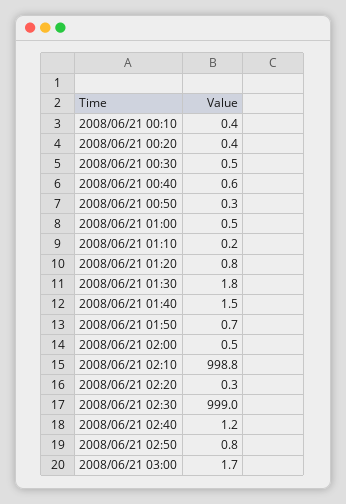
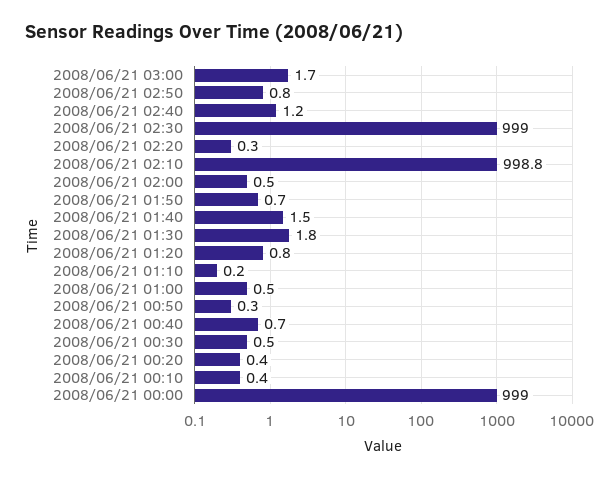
  {
    "2008/06/21 00:10": 0.4,
    "2008/06/21 00:20": 0.4,
    "2008/06/21 00:30": 0.5,
-   "2008/06/21 00:40": 0.6,
+   "2008/06/21 00:40": 0.7,
    "2008/06/21 00:50": 0.3,
    "2008/06/21 01:00": 0.5,
    "2008/06/21 01:10": 0.2,
    "2008/06/21 01:20": 0.8,
    "2008/06/21 01:30": 1.8,
    "2008/06/21 01:40": 1.5,
    "2008/06/21 01:50": 0.7,
    "2008/06/21 02:00": 0.5,
    "2008/06/21 02:10": 998.8,
    "2008/06/21 02:20": 0.3,
    "2008/06/21 02:30": 999,
    "2008/06/21 02:40": 1.2,
    "2008/06/21 02:50": 0.8,
-   "2008/06/21 03:00": 1.7
+   "2008/06/21 03:00": 1.7,
+   "2008/06/21 00:00": 999
  }

